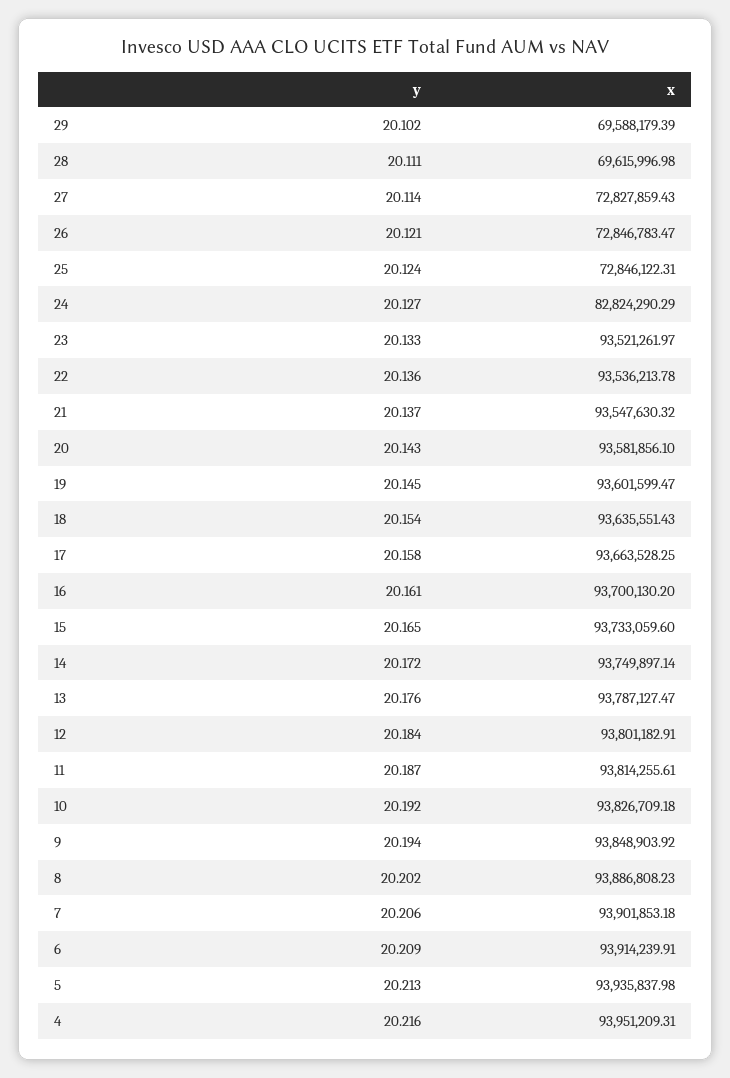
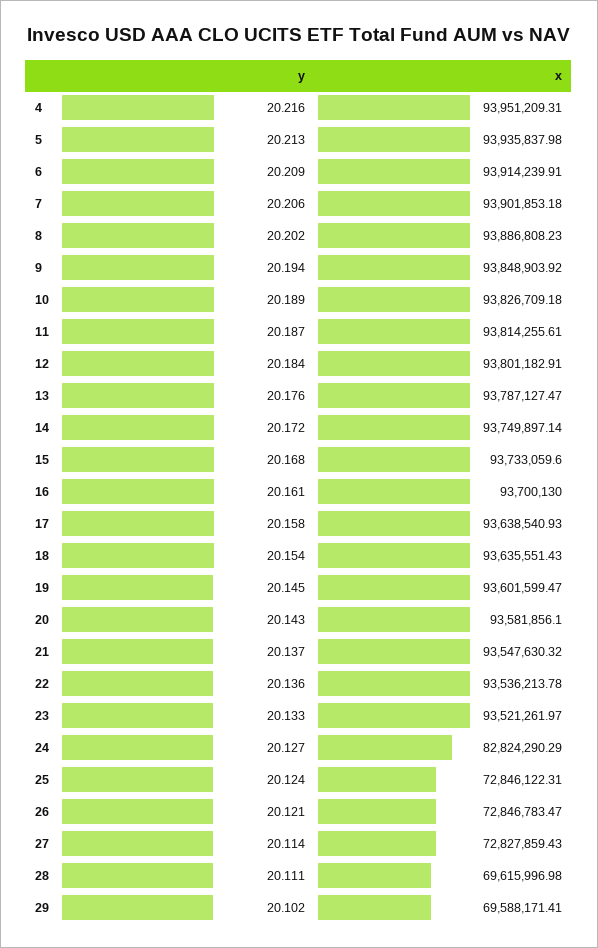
  {
    "y": {
      "29": 20.102,
      "28": 20.111,
      "27": 20.114,
      "26": 20.121,
      "25": 20.124,
      "24": 20.127,
      "23": 20.133,
      "22": 20.136,
      "21": 20.137,
      "20": 20.143,
      "19": 20.145,
      "18": 20.154,
      "17": 20.158,
      "16": 20.161,
-     "15": 20.165,
+     "15": 20.168,
      "14": 20.172,
      "13": 20.176,
      "12": 20.184,
      "11": 20.187,
-     "10": 20.192,
+     "10": 20.189,
      "9": 20.194,
      "8": 20.202,
      "7": 20.206,
      "6": 20.209,
      "5": 20.213,
      "4": 20.216
    },
    "x": {
-     "29": 69588179.39,
+     "29": 69588171.41,
      "28": 69615996.98,
      "27": 72827859.43,
      "26": 72846783.47,
      "25": 72846122.31,
      "24": 82824290.29,
      "23": 93521261.97,
      "22": 93536213.78,
      "21": 93547630.32,
      "20": 93581856.1,
      "19": 93601599.47,
      "18": 93635551.43,
-     "17": 93663528.25,
+     "17": 93638540.93,
-     "16": 93700130.2,
+     "16": 93700130,
      "15": 93733059.6,
      "14": 93749897.14,
      "13": 93787127.47,
      "12": 93801182.91,
      "11": 93814255.61,
      "10": 93826709.18,
      "9": 93848903.92,
      "8": 93886808.23,
      "7": 93901853.18,
      "6": 93914239.91,
      "5": 93935837.98,
      "4": 93951209.31
    }
  }

